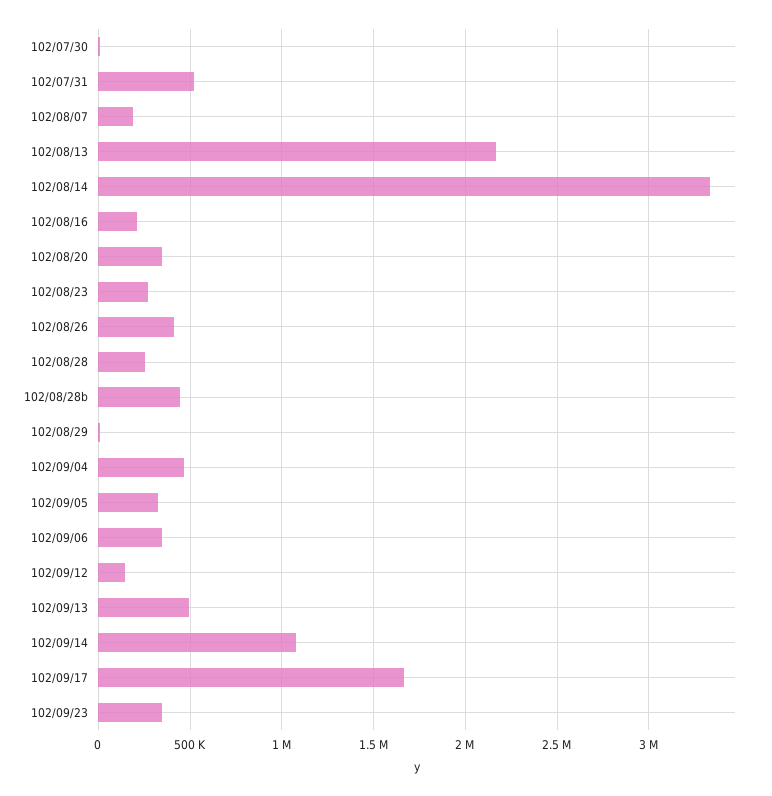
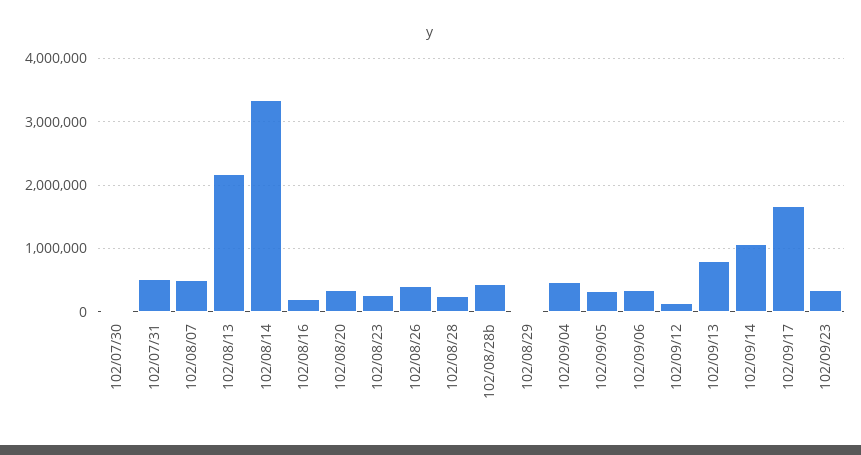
  {
    "102/07/30": 0,
    "102/07/31": 500000,
-   "102/08/07": 200000,
+   "102/08/07": 500000,
    "102/08/13": 2150000,
    "102/08/14": 3350000,
    "102/08/16": 200000,
    "102/08/20": 350000,
    "102/08/23": 250000,
    "102/08/26": 400000,
    "102/08/28": 250000,
    "102/08/28b": 450000,
    "102/08/29": 0,
    "102/09/04": 450000,
    "102/09/05": 300000,
    "102/09/06": 350000,
    "102/09/12": 150000,
-   "102/09/13": 500000,
+   "102/09/13": 800000,
    "102/09/14": 1100000,
    "102/09/17": 1650000,
    "102/09/23": 350000
  }

